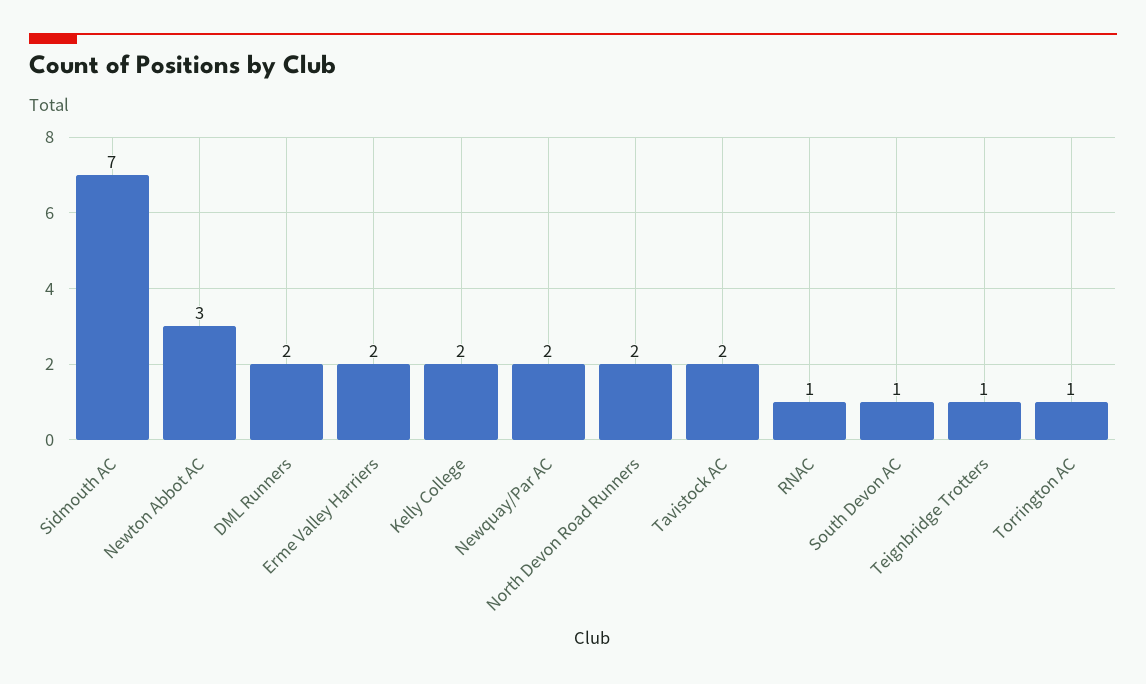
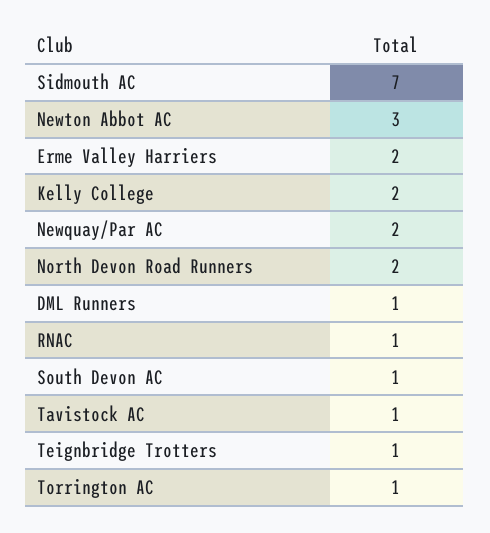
  {
    "Sidmouth AC": 7,
    "Newton Abbot AC": 3,
-   "DML Runners": 2,
+   "DML Runners": 1,
    "Erme Valley Harriers": 2,
    "Kelly College": 2,
    "Newquay/Par AC": 2,
    "North Devon Road Runners": 2,
-   "Tavistock AC": 2,
+   "Tavistock AC": 1,
    "RNAC": 1,
    "South Devon AC": 1,
    "Teignbridge Trotters": 1,
    "Torrington AC": 1
  }

